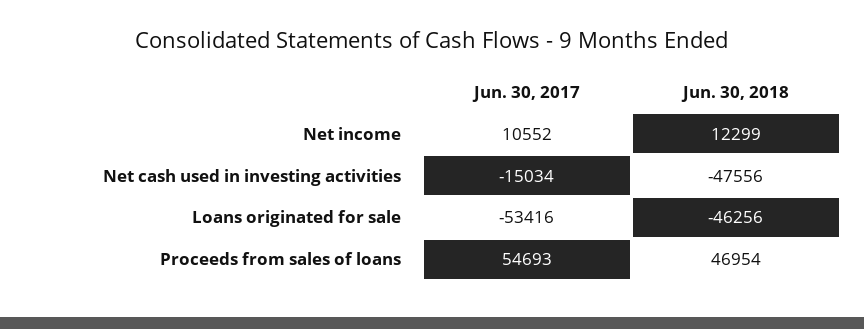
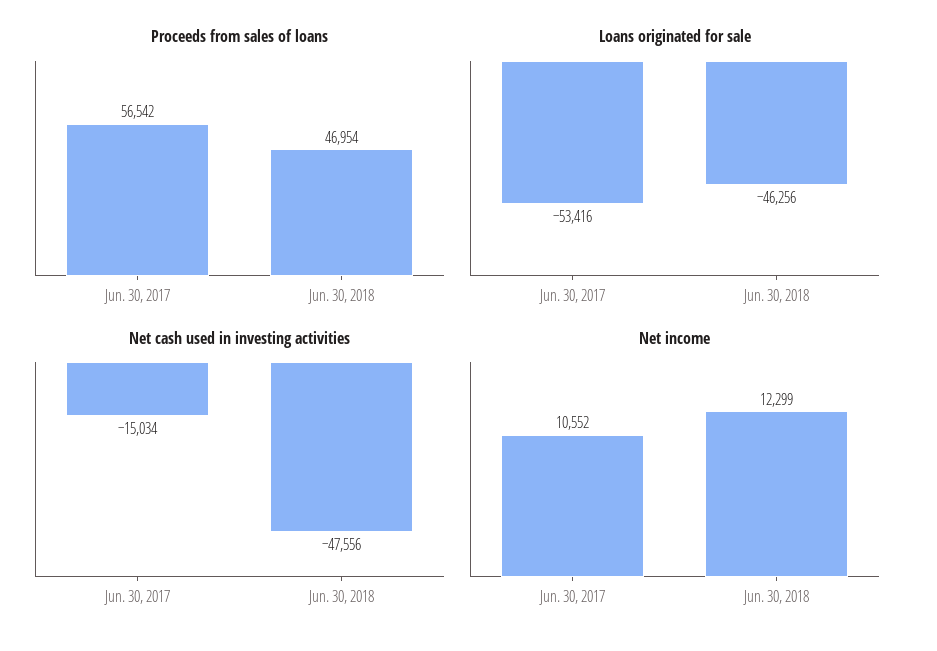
  {
    "Net income": {
      "Jun. 30, 2017": 10552,
      "Jun. 30, 2018": 12299
    },
    "Net cash used in investing activities": {
      "Jun. 30, 2017": -15034,
      "Jun. 30, 2018": -47556
    },
    "Loans originated for sale": {
      "Jun. 30, 2017": -53416,
      "Jun. 30, 2018": -46256
    },
    "Proceeds from sales of loans": {
-     "Jun. 30, 2017": 54693,
+     "Jun. 30, 2017": 56542,
      "Jun. 30, 2018": 46954
    }
  }

